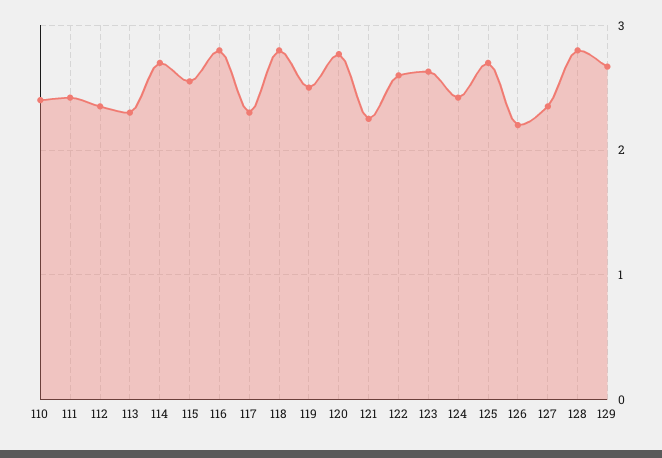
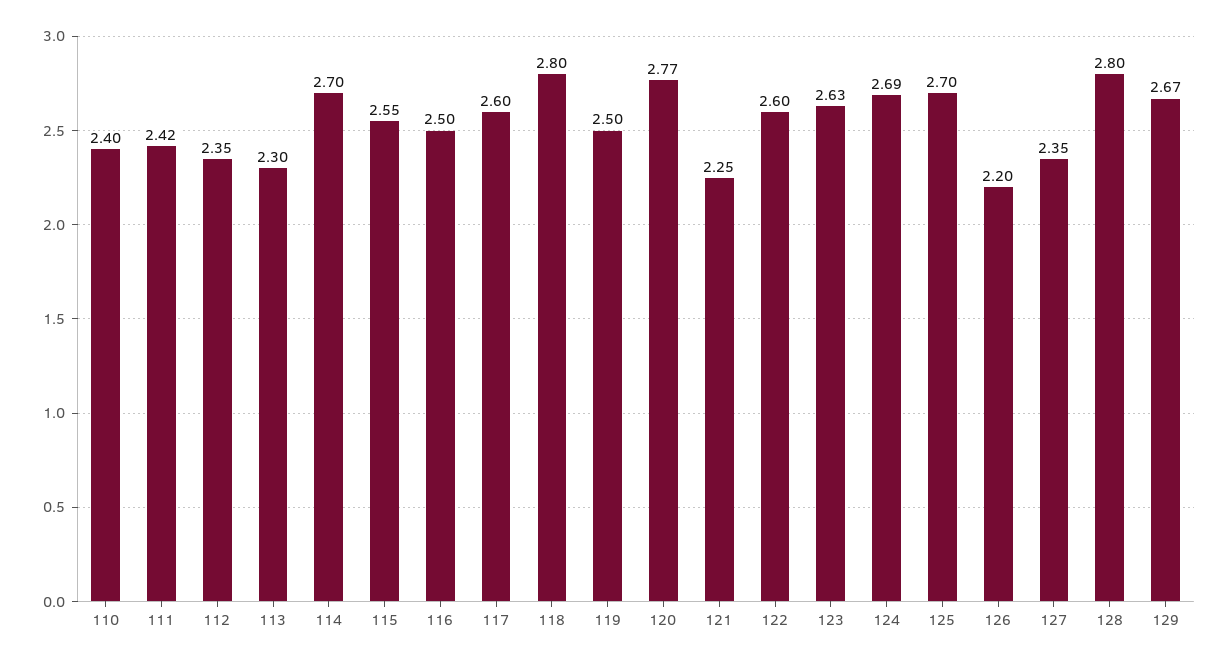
  {
    "110": 2.4,
    "111": 2.42,
    "112": 2.35,
    "113": 2.3,
    "114": 2.7,
    "115": 2.55,
-   "116": 2.8,
+   "116": 2.5,
-   "117": 2.3,
+   "117": 2.6,
    "118": 2.8,
    "119": 2.5,
    "120": 2.77,
    "121": 2.25,
    "122": 2.6,
    "123": 2.63,
-   "124": 2.4,
+   "124": 2.69,
    "125": 2.7,
    "126": 2.2,
    "127": 2.35,
    "128": 2.8,
    "129": 2.67
  }

